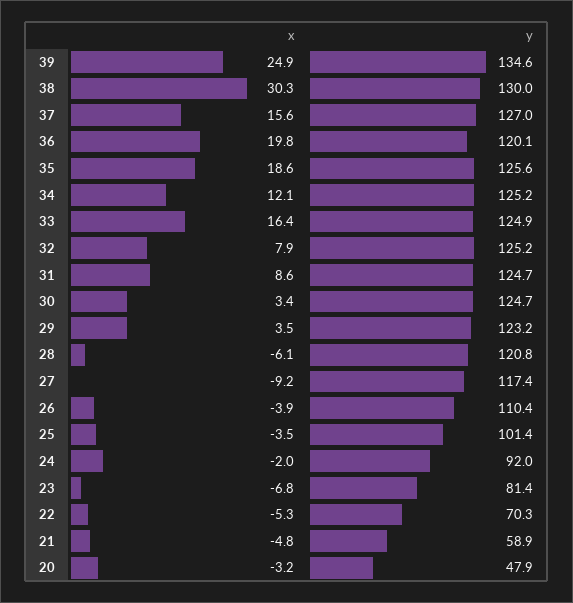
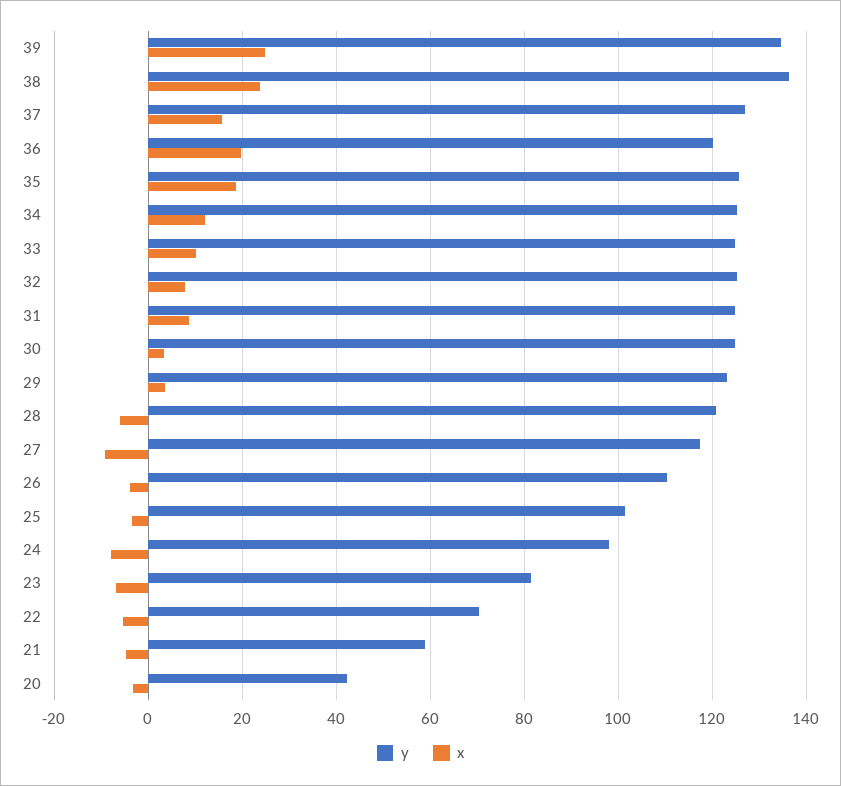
  {
    "x": {
      "39": 24.9,
-     "38": 30.3,
+     "38": 24,
      "37": 15.6,
      "36": 19.8,
      "35": 18.6,
      "34": 12.1,
-     "33": 16.4,
+     "33": 10,
      "32": 7.9,
      "31": 8.6,
      "30": 3.4,
      "29": 3.5,
      "28": -6.1,
      "27": -9.2,
      "26": -3.9,
      "25": -3.5,
-     "24": -2,
+     "24": -8,
      "23": -6.8,
      "22": -5.3,
      "21": -4.8,
      "20": -3.2
    },
    "y": {
      "39": 134.6,
-     "38": 130,
+     "38": 136,
      "37": 127,
      "36": 120.1,
      "35": 125.6,
      "34": 125.2,
      "33": 124.9,
      "32": 125.2,
      "31": 124.7,
      "30": 124.7,
      "29": 123.2,
      "28": 120.8,
      "27": 117.4,
      "26": 110.4,
      "25": 101.4,
-     "24": 92,
+     "24": 98,
      "23": 81.4,
      "22": 70.3,
      "21": 58.9,
-     "20": 47.9
+     "20": 42
    }
  }

